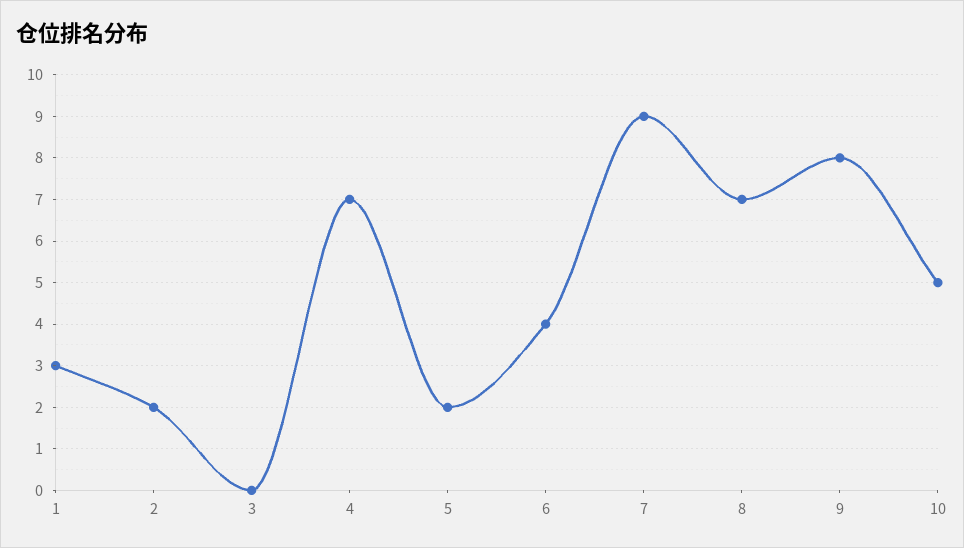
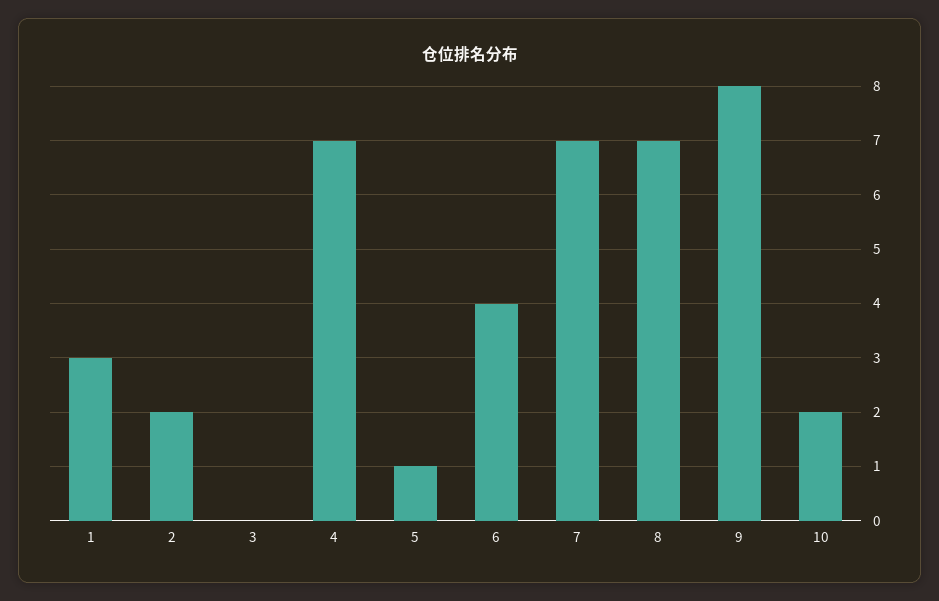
  {
    "1": 3,
    "2": 2,
    "3": 0,
    "4": 7,
-   "5": 2,
+   "5": 1,
    "6": 4,
-   "7": 9,
+   "7": 7,
    "8": 7,
    "9": 8,
-   "10": 5
+   "10": 2
  }

